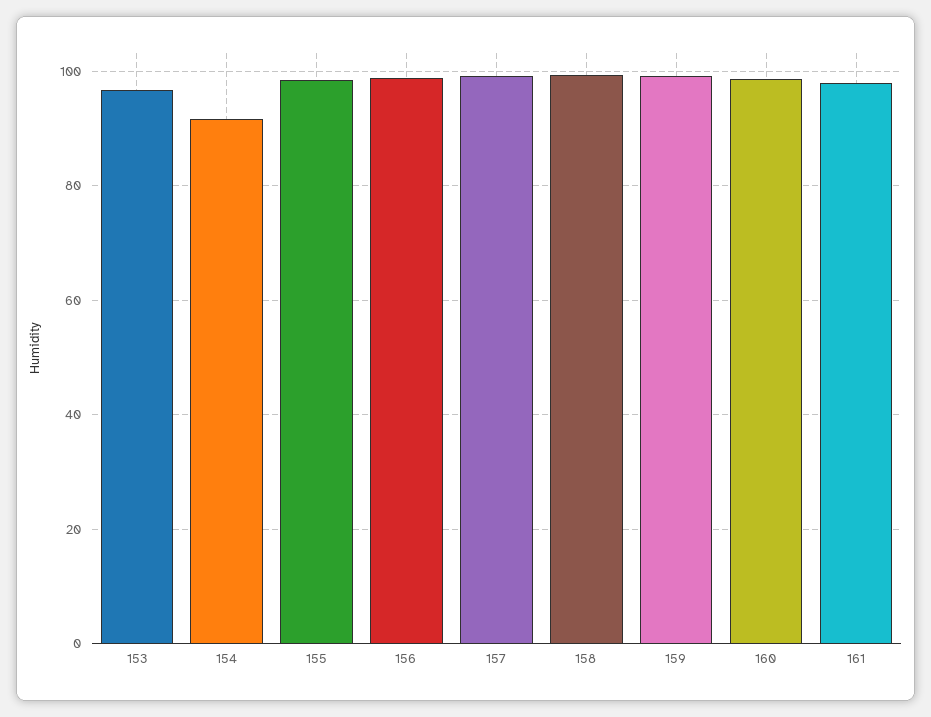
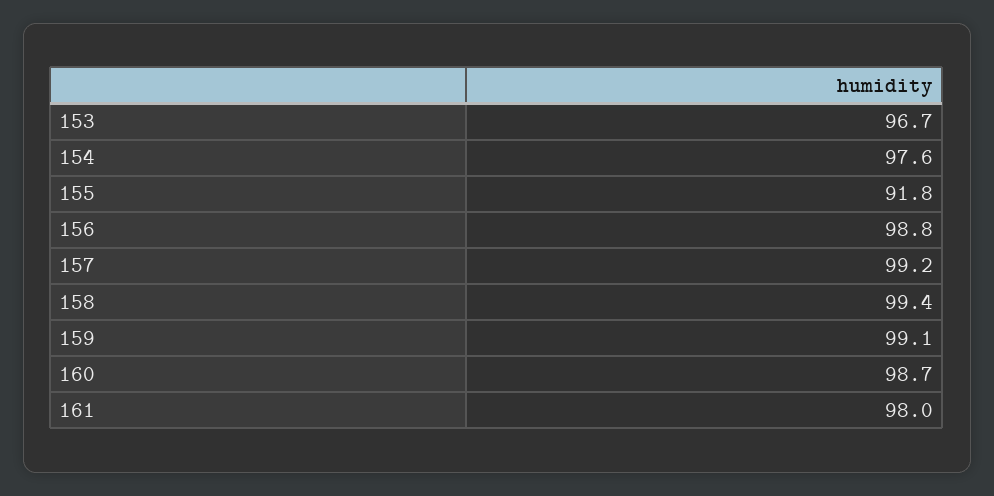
  {
    "153": 96.7,
-   "154": 92,
+   "154": 97.6,
-   "155": 98,
+   "155": 91.8,
    "156": 98.8,
    "157": 99.2,
    "158": 99.4,
    "159": 99.1,
    "160": 98.7,
    "161": 98
  }

